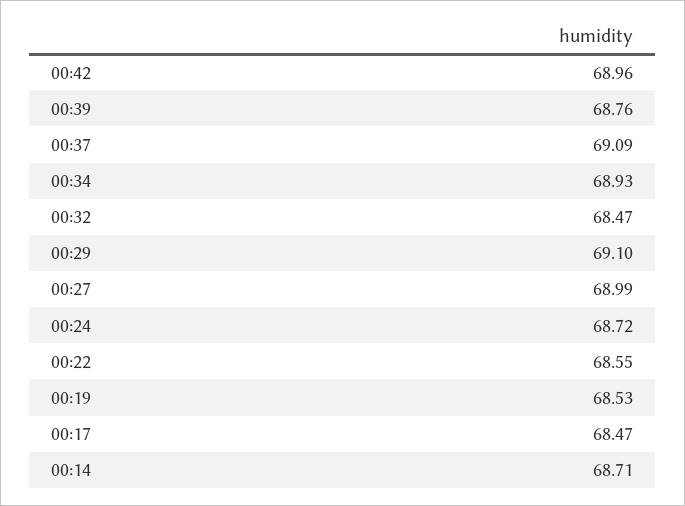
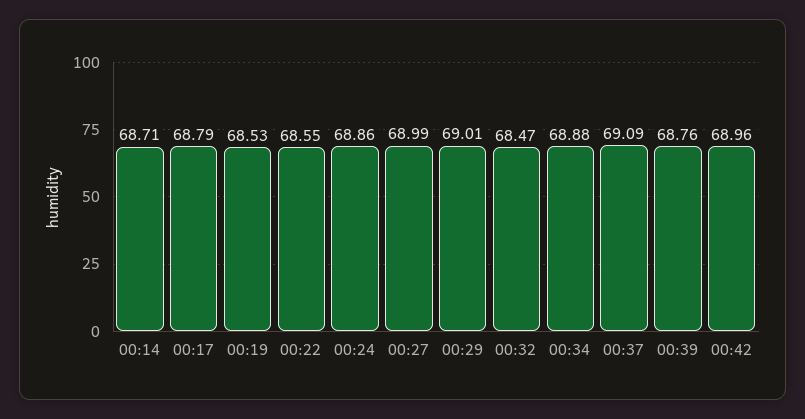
  {
    "00:42": 68.96,
    "00:39": 68.76,
    "00:37": 69.09,
-   "00:34": 68.93,
+   "00:34": 68.88,
    "00:32": 68.47,
-   "00:29": 69.1,
+   "00:29": 69.01,
    "00:27": 68.99,
-   "00:24": 68.72,
+   "00:24": 68.86,
    "00:22": 68.55,
    "00:19": 68.53,
-   "00:17": 68.47,
+   "00:17": 68.79,
    "00:14": 68.71
  }

